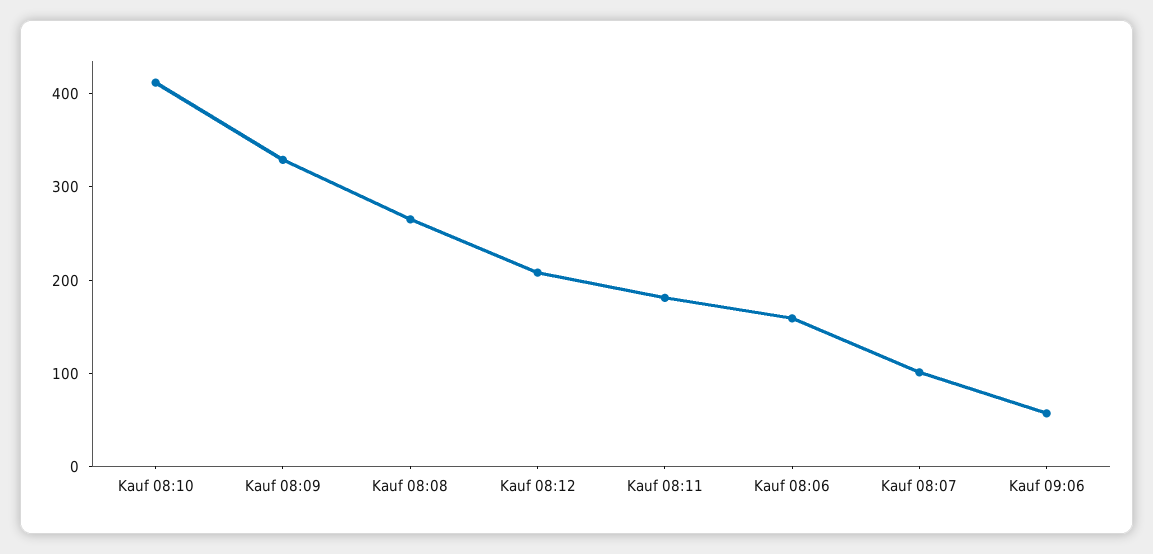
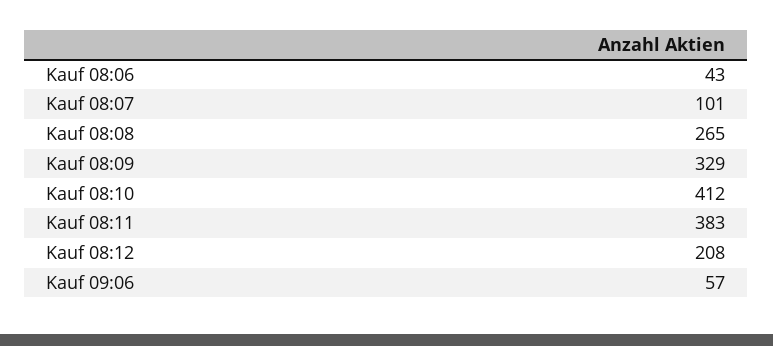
  {
    "Kauf 08:10": 412,
    "Kauf 08:09": 329,
    "Kauf 08:08": 265,
    "Kauf 08:12": 208,
-   "Kauf 08:11": 180,
+   "Kauf 08:11": 383,
-   "Kauf 08:06": 160,
+   "Kauf 08:06": 43,
    "Kauf 08:07": 101,
    "Kauf 09:06": 57
  }

